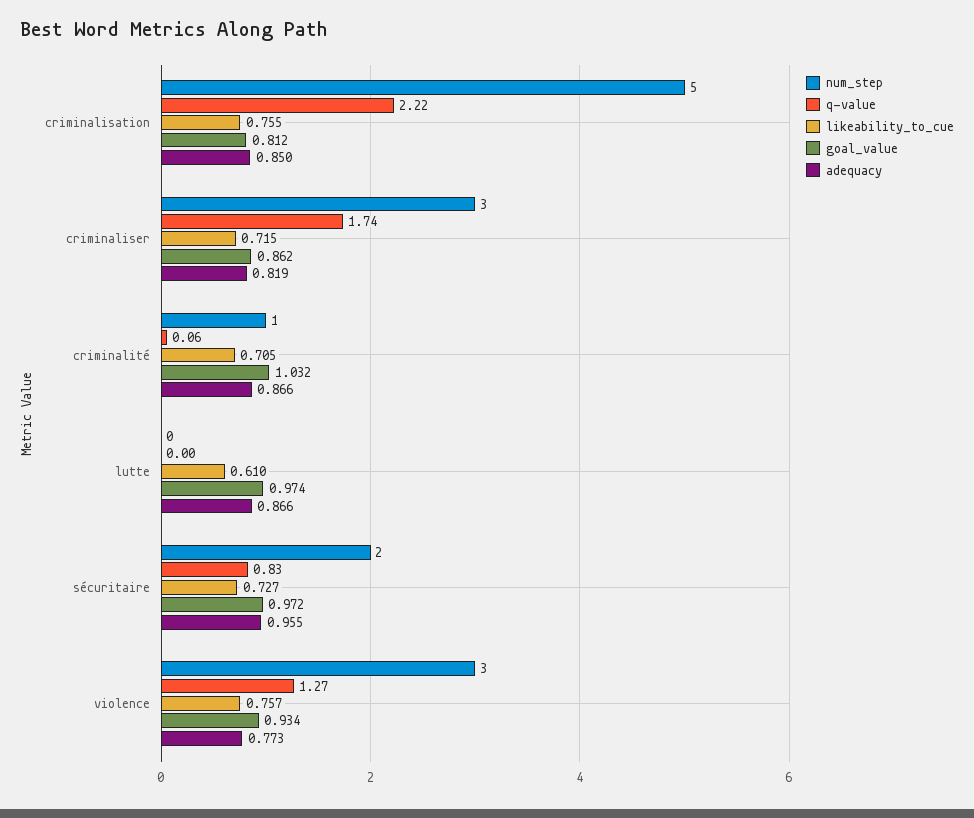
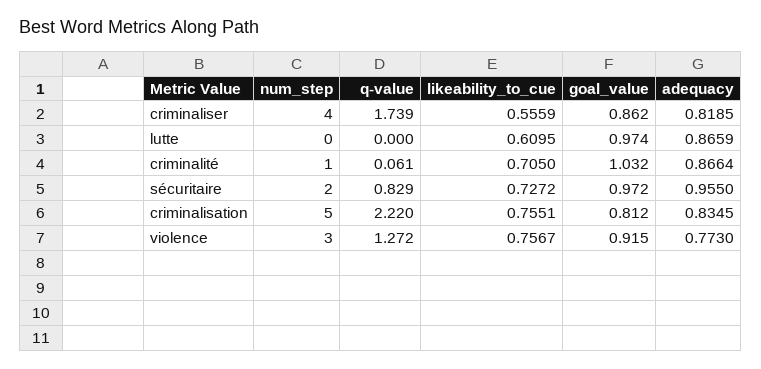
  {
    "num_step": {
      "criminalisation": 5,
-     "criminaliser": 3,
+     "criminaliser": 4,
      "criminalité": 1,
      "lutte": 0,
      "sécuritaire": 2,
      "violence": 3
    },
    "q-value": {
      "criminalisation": 2.22,
      "criminaliser": 1.739,
      "criminalité": 0.061,
      "lutte": 0,
      "sécuritaire": 0.829,
      "violence": 1.272
    },
    "likeability_to_cue": {
      "criminalisation": 0.7551,
-     "criminaliser": 0.715,
+     "criminaliser": 0.5559,
      "criminalité": 0.705,
      "lutte": 0.6095,
      "sécuritaire": 0.7272,
      "violence": 0.7567
    },
    "goal_value": {
      "criminalisation": 0.812,
      "criminaliser": 0.862,
      "criminalité": 1.032,
      "lutte": 0.974,
      "sécuritaire": 0.972,
-     "violence": 0.934
+     "violence": 0.915
    },
    "adequacy": {
-     "criminalisation": 0.85,
+     "criminalisation": 0.8345,
      "criminaliser": 0.8185,
      "criminalité": 0.8664,
      "lutte": 0.8659,
      "sécuritaire": 0.955,
      "violence": 0.773
    }
  }

